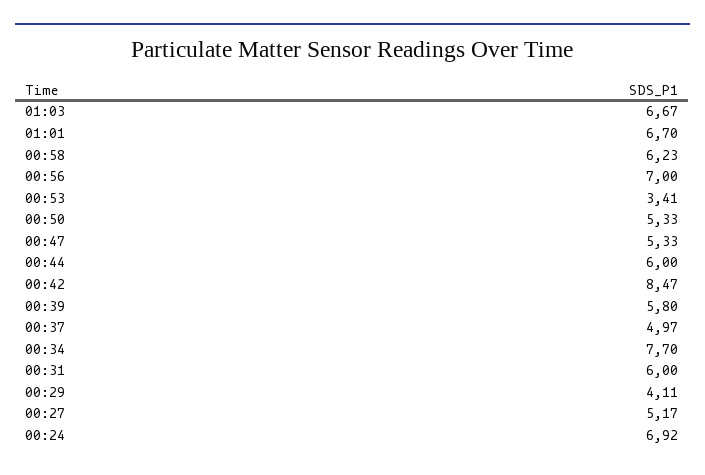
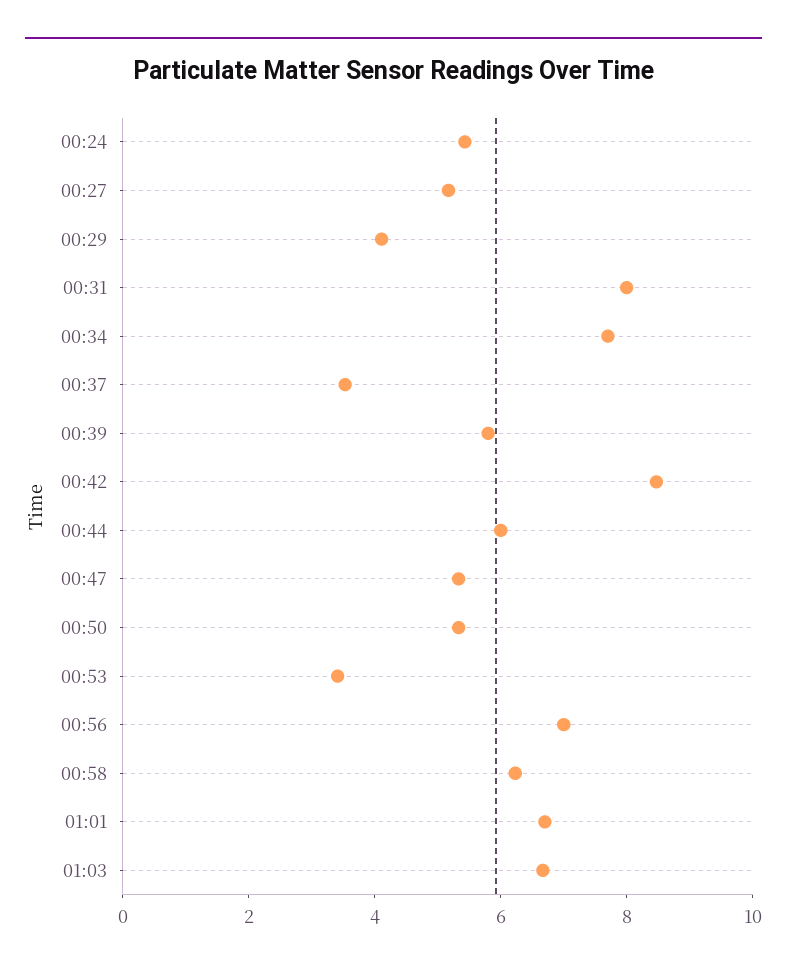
  {
    "01:03": 6.67,
    "01:01": 6.7,
    "00:58": 6.23,
    "00:56": 7,
    "00:53": 3.41,
    "00:50": 5.33,
    "00:47": 5.33,
    "00:44": 6,
    "00:42": 8.47,
    "00:39": 5.8,
-   "00:37": 4.97,
+   "00:37": 3.5,
    "00:34": 7.7,
-   "00:31": 6,
+   "00:31": 8,
    "00:29": 4.11,
    "00:27": 5.17,
-   "00:24": 6.92
+   "00:24": 5.5
  }

